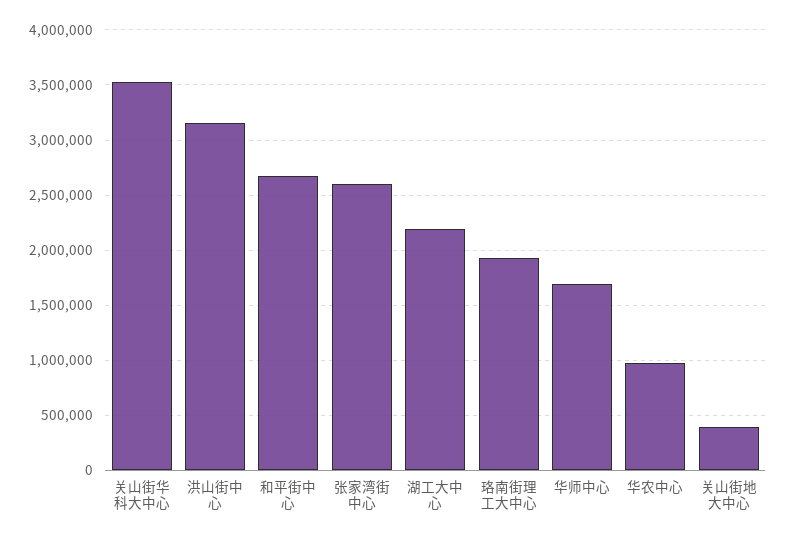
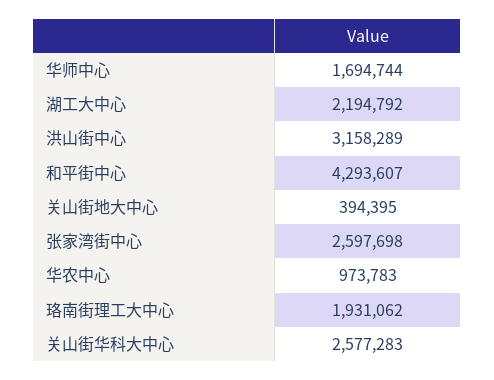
  {
-   "关山街华科大中心": 3500000,
+   "关山街华科大中心": 2577283,
    "洪山街中心": 3158289,
-   "和平街中心": 2700000,
+   "和平街中心": 4293607,
    "张家湾街中心": 2597698,
    "湖工大中心": 2194792,
    "珞南街理工大中心": 1931062,
    "华师中心": 1694744,
    "华农中心": 973783,
    "关山街地大中心": 394395
  }

